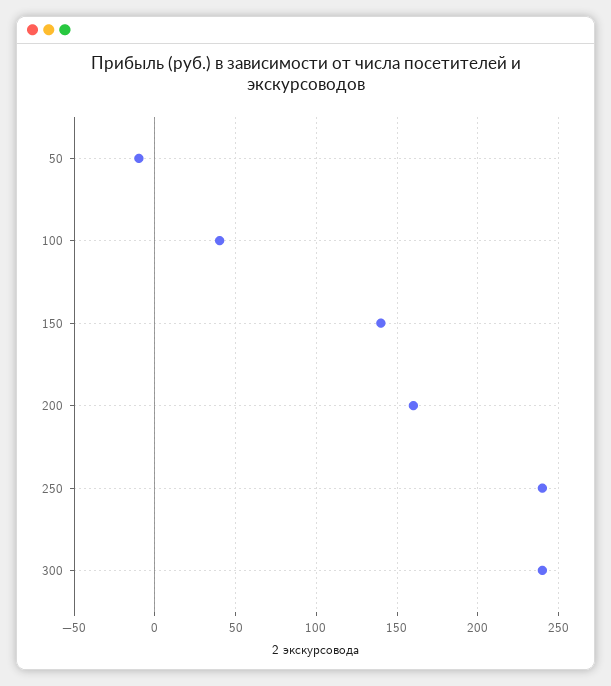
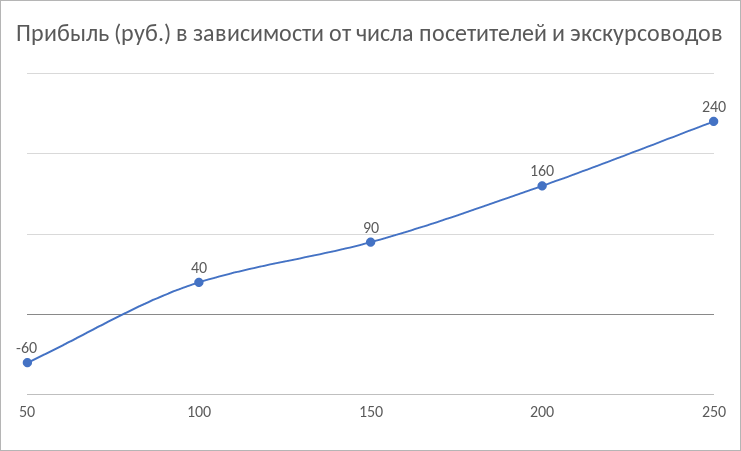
  {
-   "50": -10,
+   "50": -60,
    "100": 40,
-   "150": 140,
+   "150": 90,
    "200": 160,
-   "250": 240,
+   "250": 240
-   "300": 240
  }

